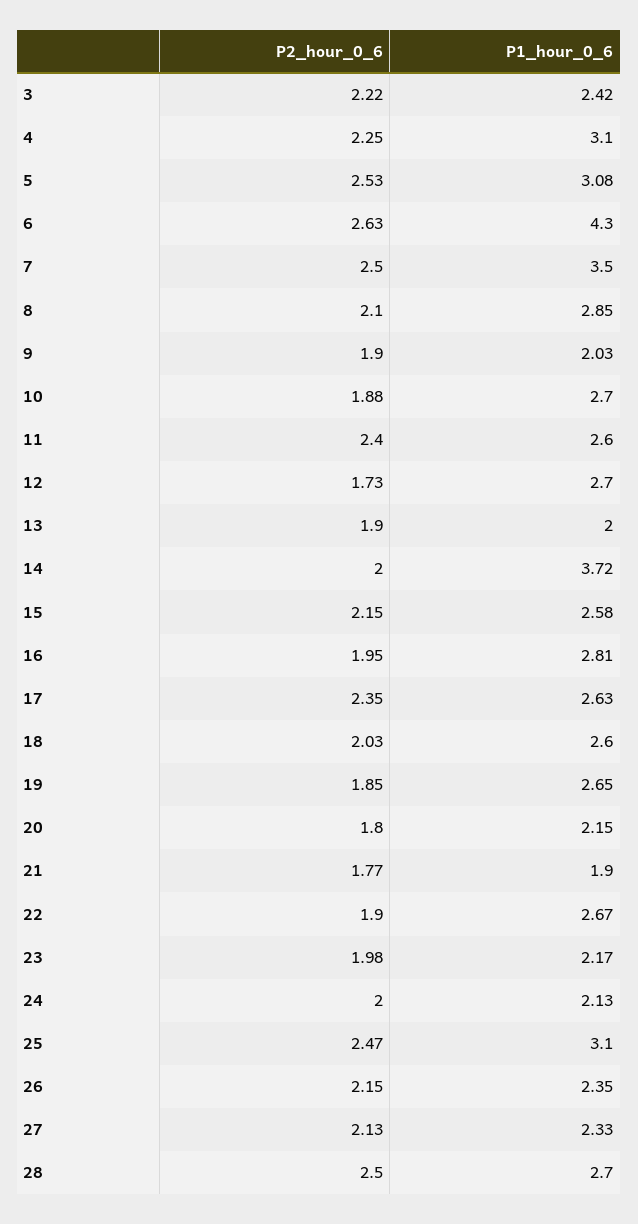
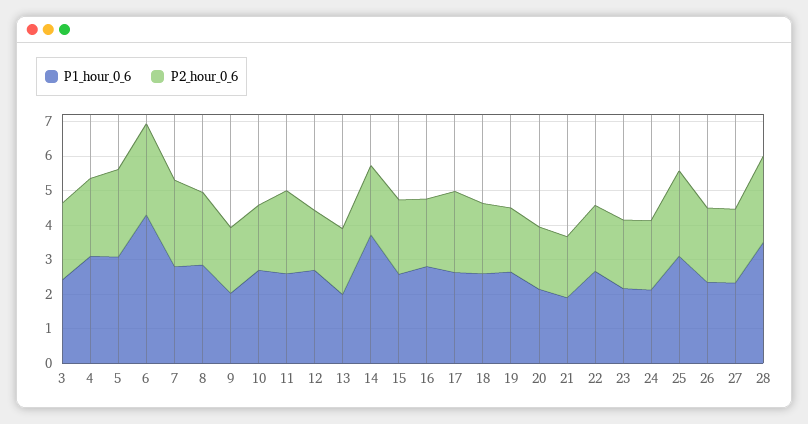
  {
    "P2_hour_0_6": {
      "3": 2.22,
      "4": 2.25,
      "5": 2.53,
      "6": 2.63,
      "7": 2.5,
      "8": 2.1,
      "9": 1.9,
      "10": 1.88,
      "11": 2.4,
      "12": 1.73,
      "13": 1.9,
      "14": 2,
      "15": 2.15,
      "16": 1.95,
      "17": 2.35,
      "18": 2.03,
      "19": 1.85,
      "20": 1.8,
      "21": 1.77,
      "22": 1.9,
      "23": 1.98,
      "24": 2,
      "25": 2.47,
      "26": 2.15,
      "27": 2.13,
      "28": 2.5
    },
    "P1_hour_0_6": {
      "3": 2.42,
      "4": 3.1,
      "5": 3.08,
      "6": 4.3,
-     "7": 3.5,
+     "7": 2.75,
      "8": 2.85,
      "9": 2.03,
      "10": 2.7,
      "11": 2.6,
      "12": 2.7,
      "13": 2,
      "14": 3.72,
      "15": 2.58,
      "16": 2.81,
      "17": 2.63,
      "18": 2.6,
      "19": 2.65,
      "20": 2.15,
      "21": 1.9,
      "22": 2.67,
      "23": 2.17,
      "24": 2.13,
      "25": 3.1,
      "26": 2.35,
      "27": 2.33,
-     "28": 2.7
+     "28": 3.5
    }
  }

